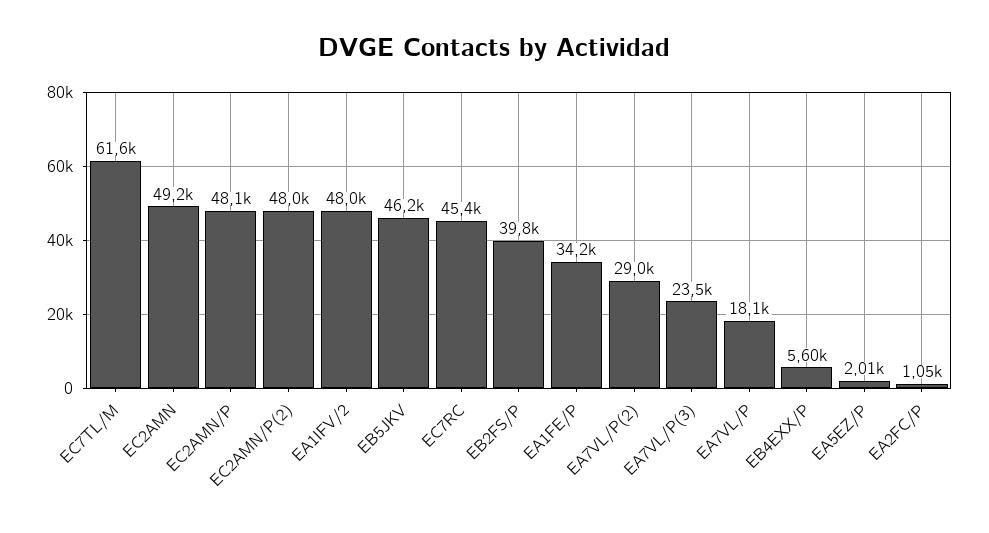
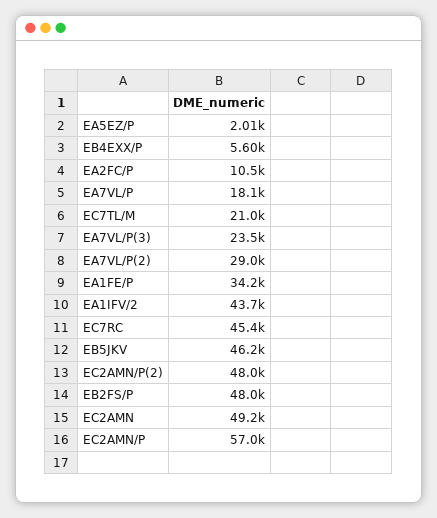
  {
-   "EC7TL/M": 61600,
+   "EC7TL/M": 21000,
    "EC2AMN": 49200,
-   "EC2AMN/P": 48100,
+   "EC2AMN/P": 57000,
    "EC2AMN/P(2)": 48000,
-   "EA1IFV/2": 48000,
+   "EA1IFV/2": 43700,
    "EB5JKV": 46200,
    "EC7RC": 45400,
-   "EB2FS/P": 39800,
+   "EB2FS/P": 48000,
    "EA1FE/P": 34200,
    "EA7VL/P(2)": 29000,
    "EA7VL/P(3)": 23500,
    "EA7VL/P": 18100,
    "EB4EXX/P": 5600,
    "EA5EZ/P": 2010,
-   "EA2FC/P": 1050
+   "EA2FC/P": 10500
  }

